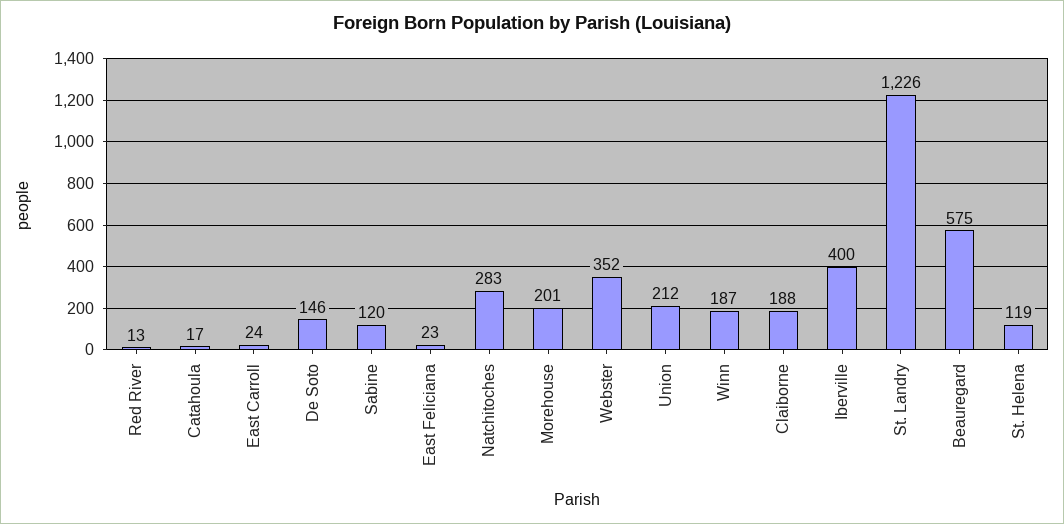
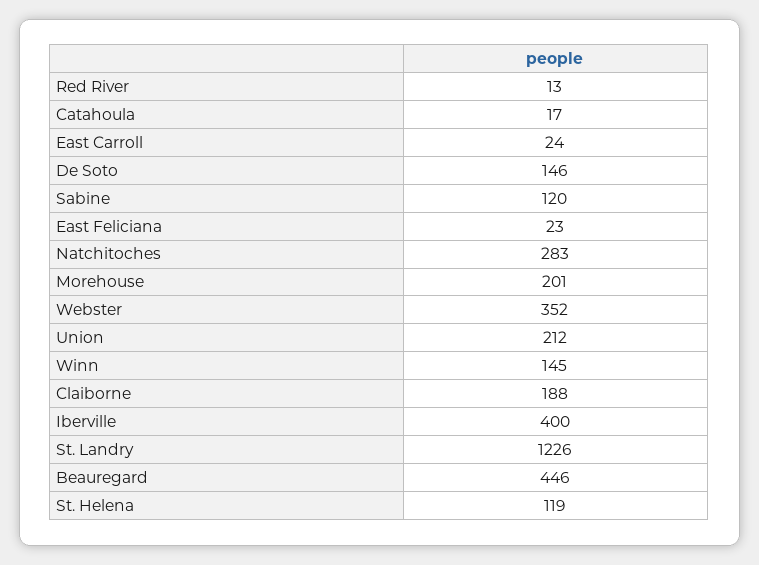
  {
    "Red River": 13,
    "Catahoula": 17,
    "East Carroll": 24,
    "De Soto": 146,
    "Sabine": 120,
    "East Feliciana": 23,
    "Natchitoches": 283,
    "Morehouse": 201,
    "Webster": 352,
    "Union": 212,
-   "Winn": 187,
+   "Winn": 145,
    "Claiborne": 188,
    "Iberville": 400,
    "St. Landry": 1226,
-   "Beauregard": 575,
+   "Beauregard": 446,
    "St. Helena": 119
  }

